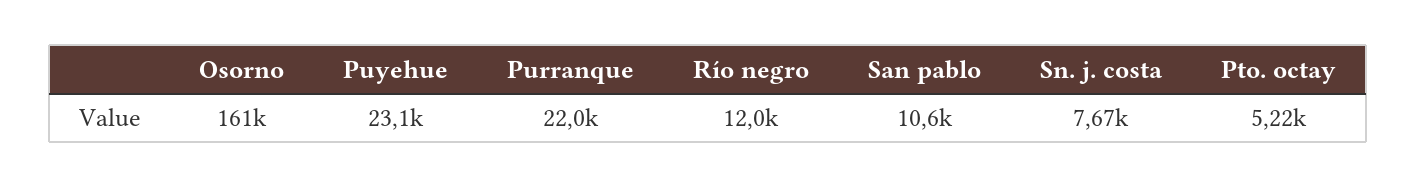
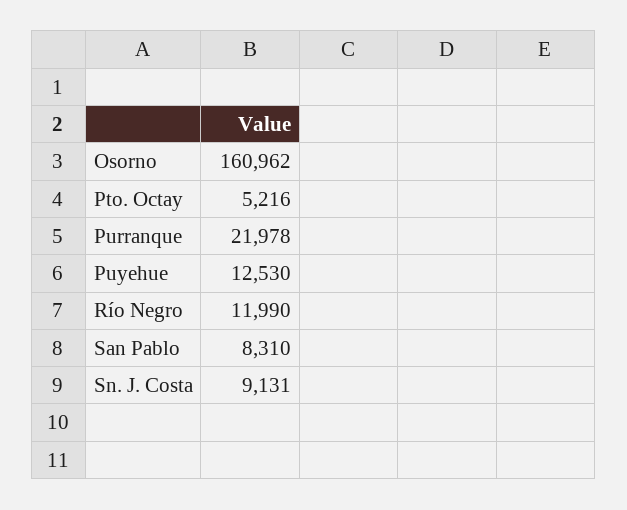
  {
    "Osorno": 160962,
-   "Puyehue": 23100,
+   "Puyehue": 12530,
    "Purranque": 21978,
    "Río negro": 11990,
-   "San pablo": 10600,
+   "San pablo": 8310,
-   "Sn. j. costa": 7670,
+   "Sn. j. costa": 9131,
    "Pto. octay": 5216
  }

